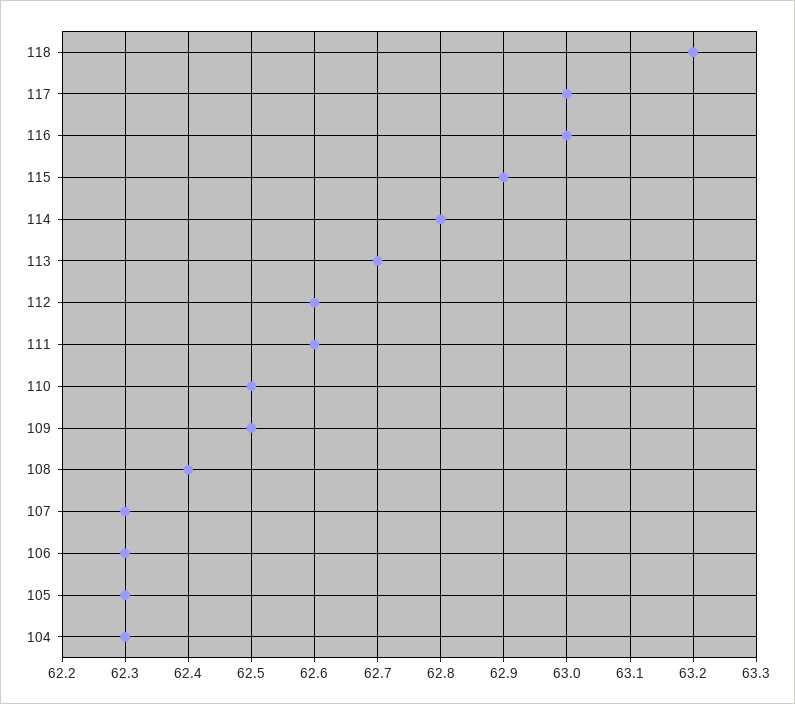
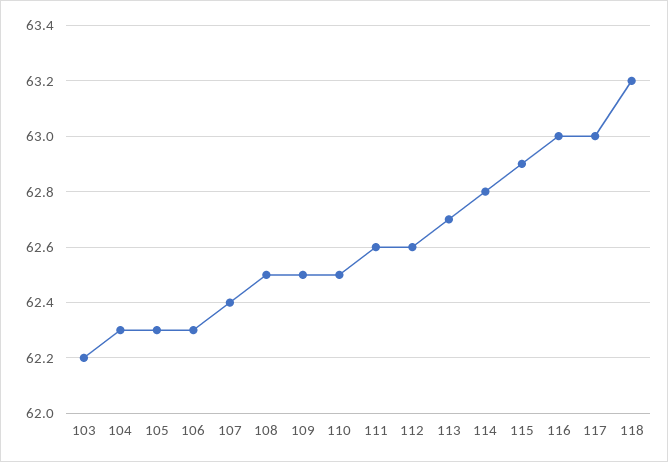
  {
    "118": 63.2,
    "117": 63,
    "116": 63,
    "115": 62.9,
    "114": 62.8,
    "113": 62.7,
    "112": 62.6,
    "111": 62.6,
    "110": 62.5,
    "109": 62.5,
-   "108": 62.4,
+   "108": 62.5,
-   "107": 62.3,
+   "107": 62.4,
    "106": 62.3,
    "105": 62.3,
-   "104": 62.3
+   "104": 62.3,
+   "103": 62.2
  }

